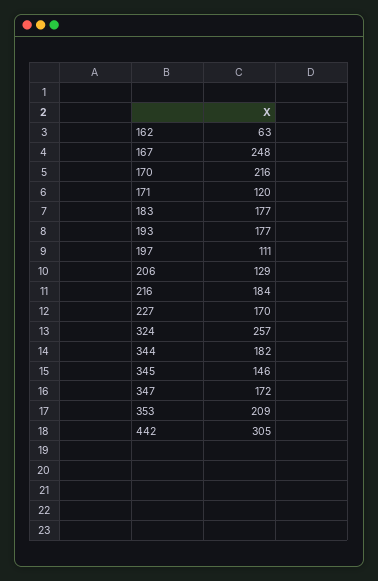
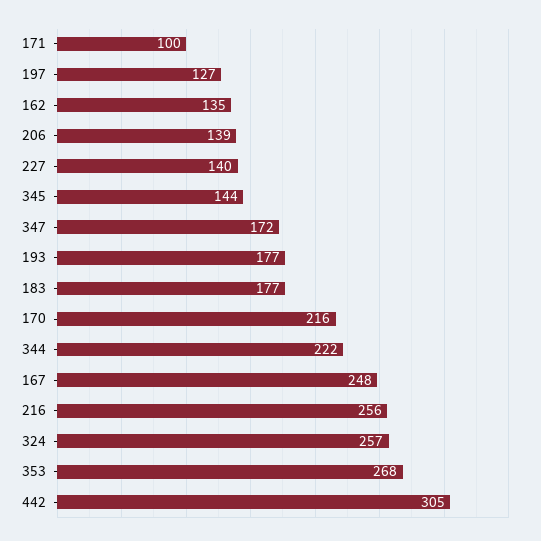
  {
-   "162": 63,
+   "162": 135,
    "167": 248,
    "170": 216,
-   "171": 120,
+   "171": 100,
    "183": 177,
    "193": 177,
-   "197": 111,
+   "197": 127,
-   "206": 129,
+   "206": 139,
-   "216": 184,
+   "216": 256,
-   "227": 170,
+   "227": 140,
    "324": 257,
-   "344": 182,
+   "344": 222,
-   "345": 146,
+   "345": 144,
    "347": 172,
-   "353": 209,
+   "353": 268,
    "442": 305
  }

